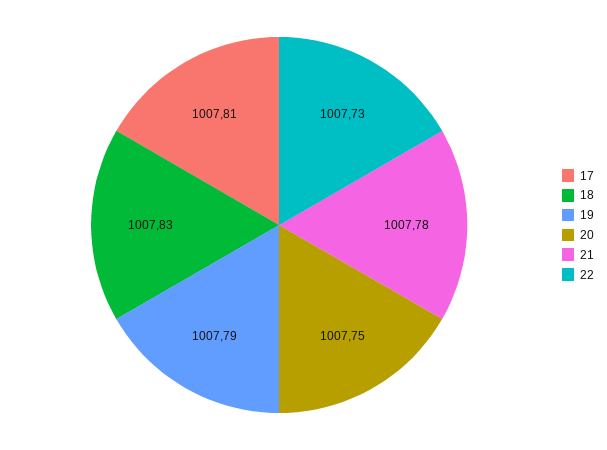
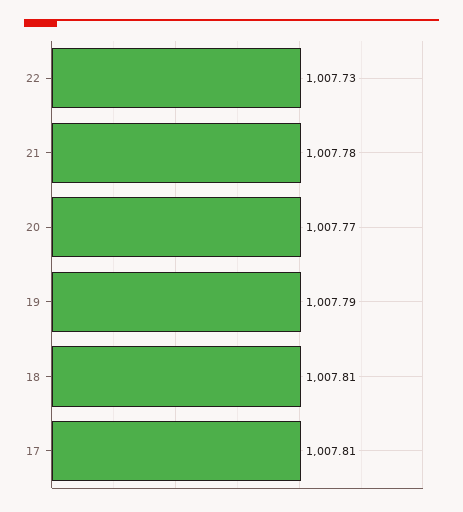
  {
    "17": 1007.81,
-   "18": 1007.83,
+   "18": 1007.81,
    "19": 1007.79,
-   "20": 1007.75,
+   "20": 1007.77,
    "21": 1007.78,
    "22": 1007.73
  }

